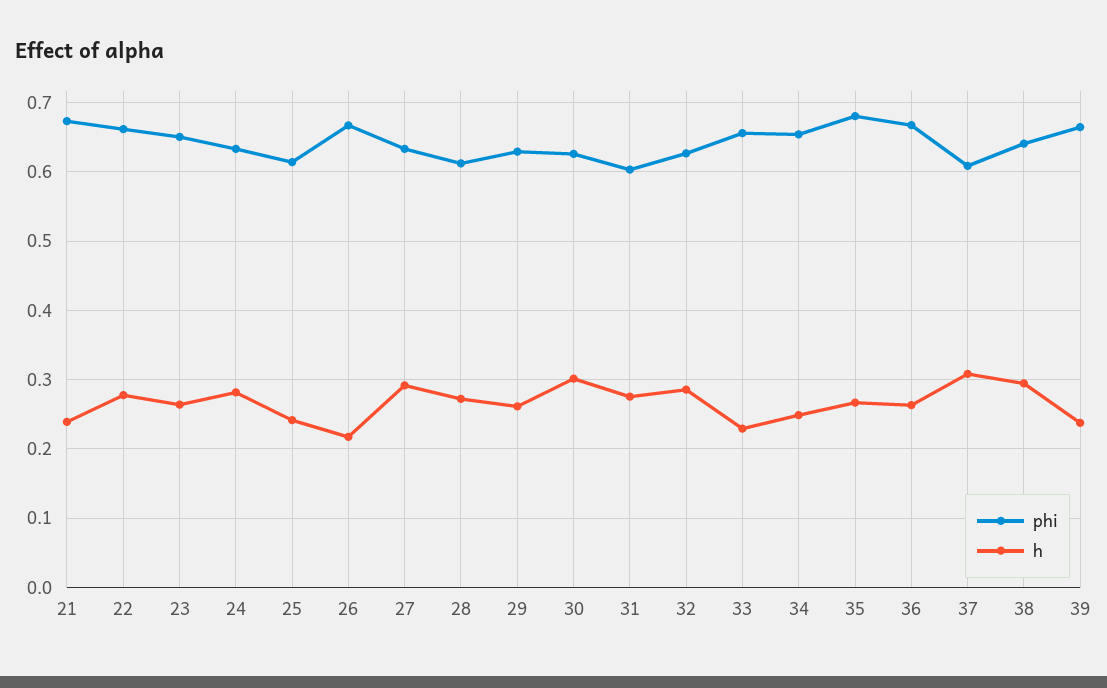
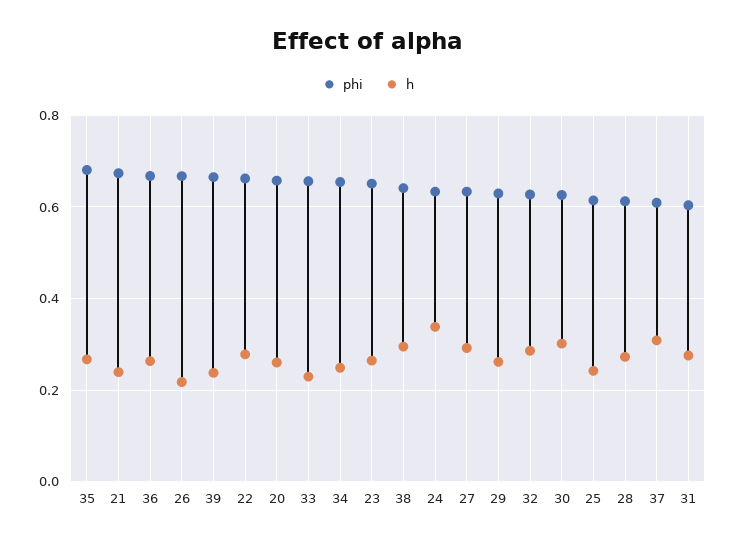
  {
    "phi": {
      "21": 0.67,
      "22": 0.66,
      "23": 0.65,
      "24": 0.63,
      "25": 0.61,
      "26": 0.67,
      "27": 0.63,
      "28": 0.61,
      "29": 0.63,
      "30": 0.63,
      "31": 0.6,
      "32": 0.63,
      "33": 0.66,
      "34": 0.65,
      "35": 0.68,
      "36": 0.67,
      "37": 0.61,
      "38": 0.64,
-     "39": 0.66
+     "39": 0.66,
+     "20": 0.66
    },
    "h": {
      "21": 0.24,
      "22": 0.28,
      "23": 0.26,
-     "24": 0.28,
+     "24": 0.34,
      "25": 0.24,
      "26": 0.22,
      "27": 0.29,
      "28": 0.27,
      "29": 0.26,
      "30": 0.3,
      "31": 0.28,
      "32": 0.29,
      "33": 0.23,
      "34": 0.25,
      "35": 0.27,
      "36": 0.26,
      "37": 0.31,
      "38": 0.29,
-     "39": 0.24
+     "39": 0.24,
+     "20": 0.26
    }
  }

